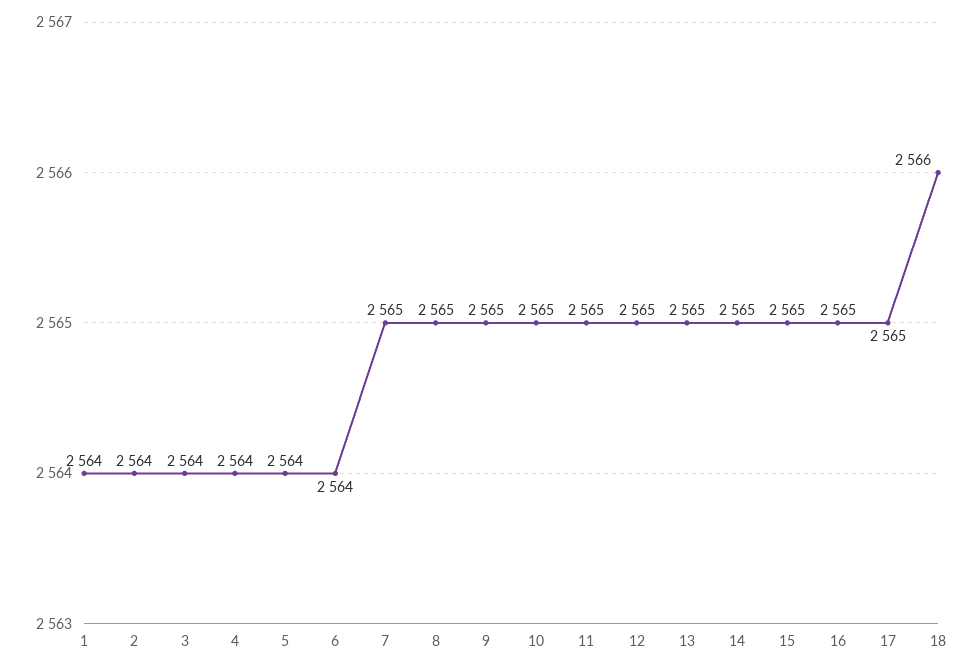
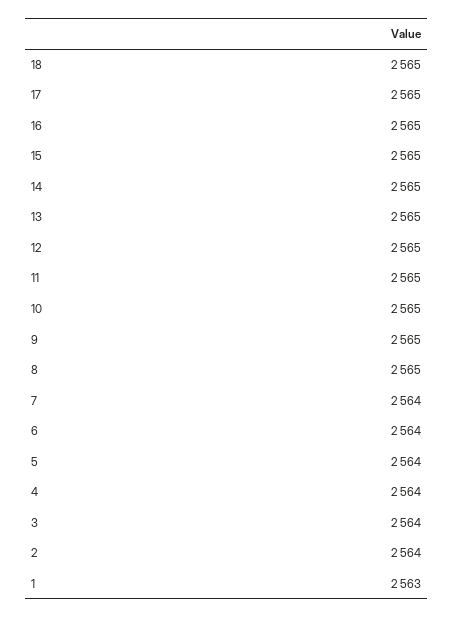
  {
-   "1": 2564,
+   "1": 2563,
    "2": 2564,
    "3": 2564,
    "4": 2564,
    "5": 2564,
    "6": 2564,
-   "7": 2565,
+   "7": 2564,
    "8": 2565,
    "9": 2565,
    "10": 2565,
    "11": 2565,
    "12": 2565,
    "13": 2565,
    "14": 2565,
    "15": 2565,
    "16": 2565,
    "17": 2565,
-   "18": 2566
+   "18": 2565
  }

